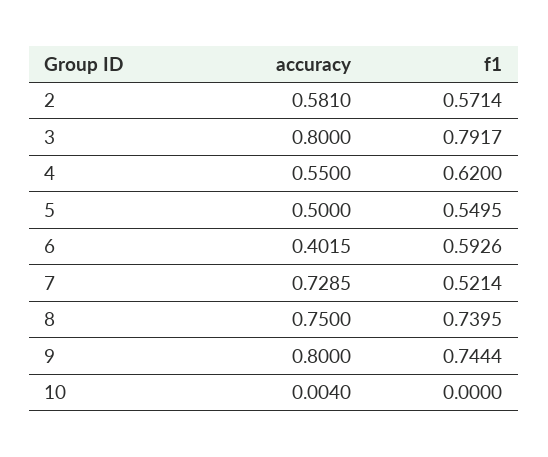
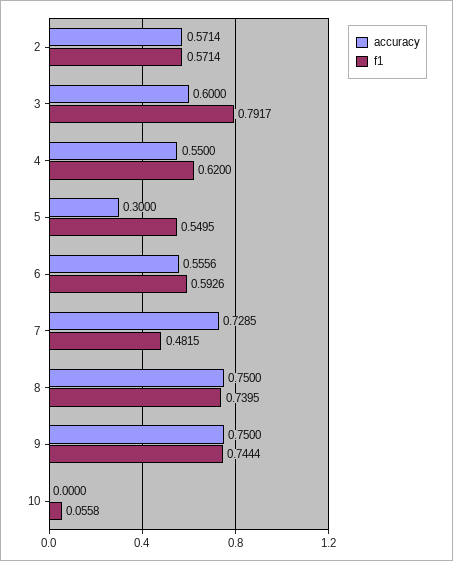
  {
    "accuracy": {
-     "2": 0.581,
+     "2": 0.5714,
-     "3": 0.8,
+     "3": 0.6,
      "4": 0.55,
-     "5": 0.5,
+     "5": 0.3,
-     "6": 0.4015,
+     "6": 0.5556,
      "7": 0.7285,
      "8": 0.75,
-     "9": 0.8,
+     "9": 0.75,
-     "10": 0.004
+     "10": 0
    },
    "f1": {
      "2": 0.5714,
      "3": 0.7917,
      "4": 0.62,
      "5": 0.5495,
      "6": 0.5926,
-     "7": 0.5214,
+     "7": 0.4815,
      "8": 0.7395,
      "9": 0.7444,
-     "10": 0
+     "10": 0.0558
    }
  }

